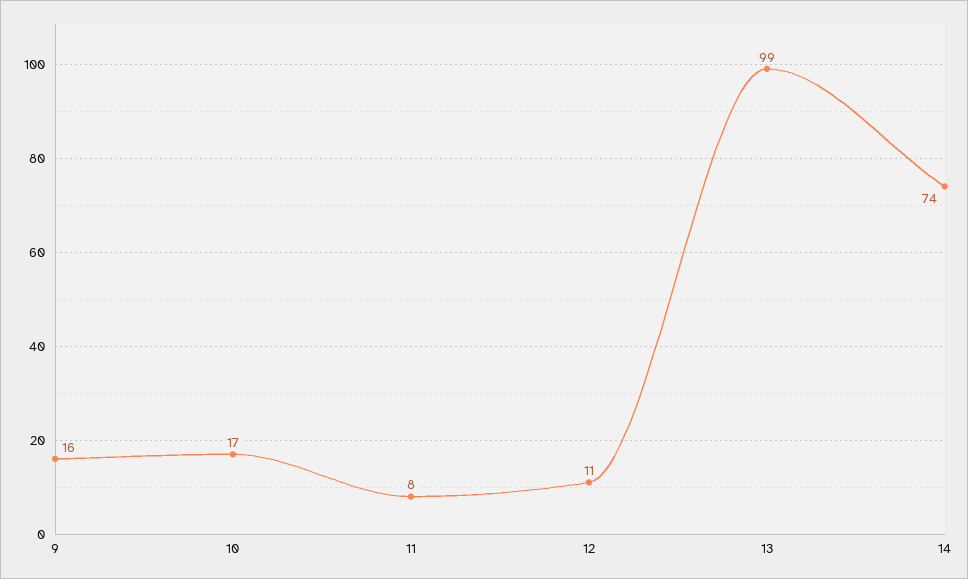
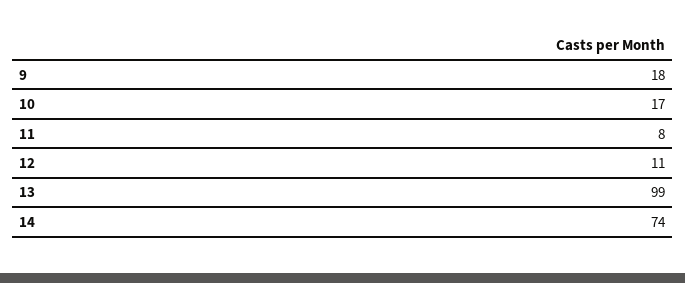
  {
-   "9": 16,
+   "9": 18,
    "10": 17,
    "11": 8,
    "12": 11,
    "13": 99,
    "14": 74
  }

